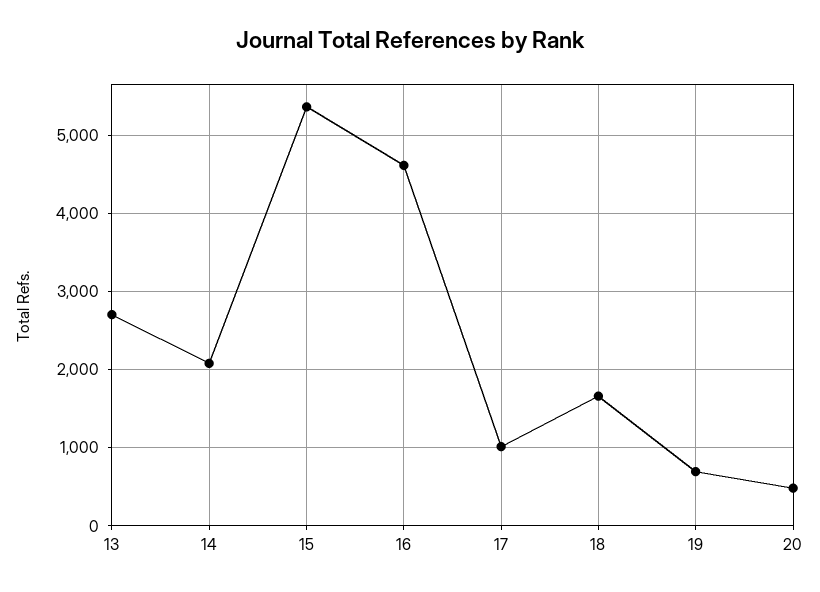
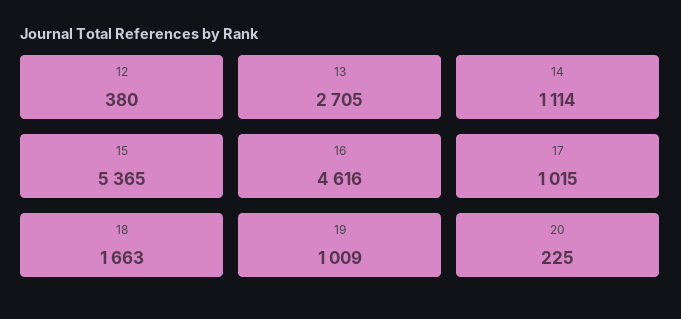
  {
    "13": 2705,
-   "14": 2100,
+   "14": 1114,
    "15": 5365,
    "16": 4616,
    "17": 1015,
    "18": 1663,
-   "19": 700,
+   "19": 1009,
-   "20": 500
+   "20": 225,
+   "12": 380
  }

